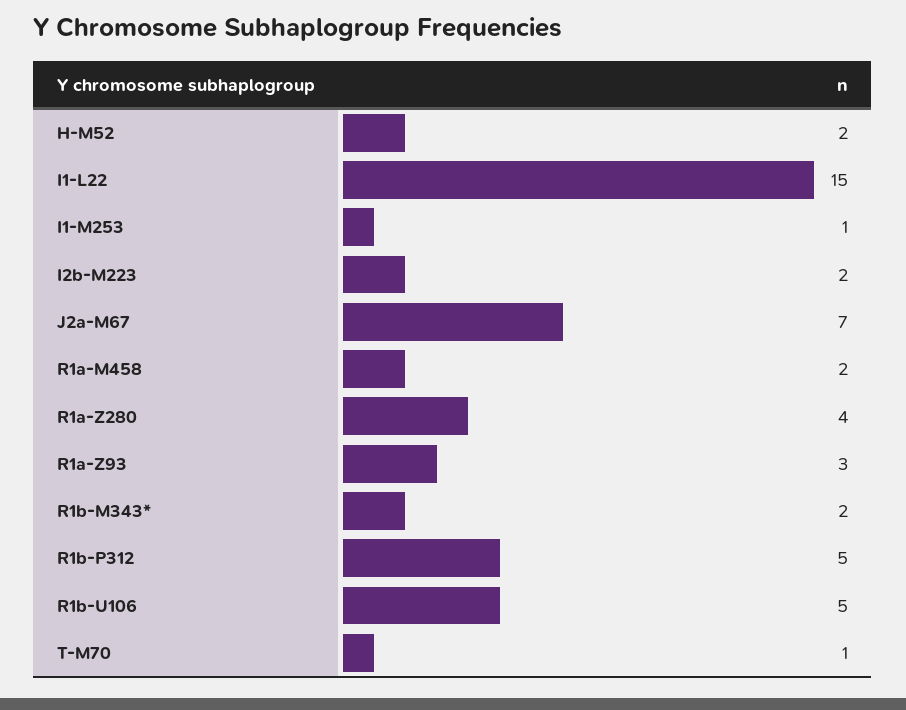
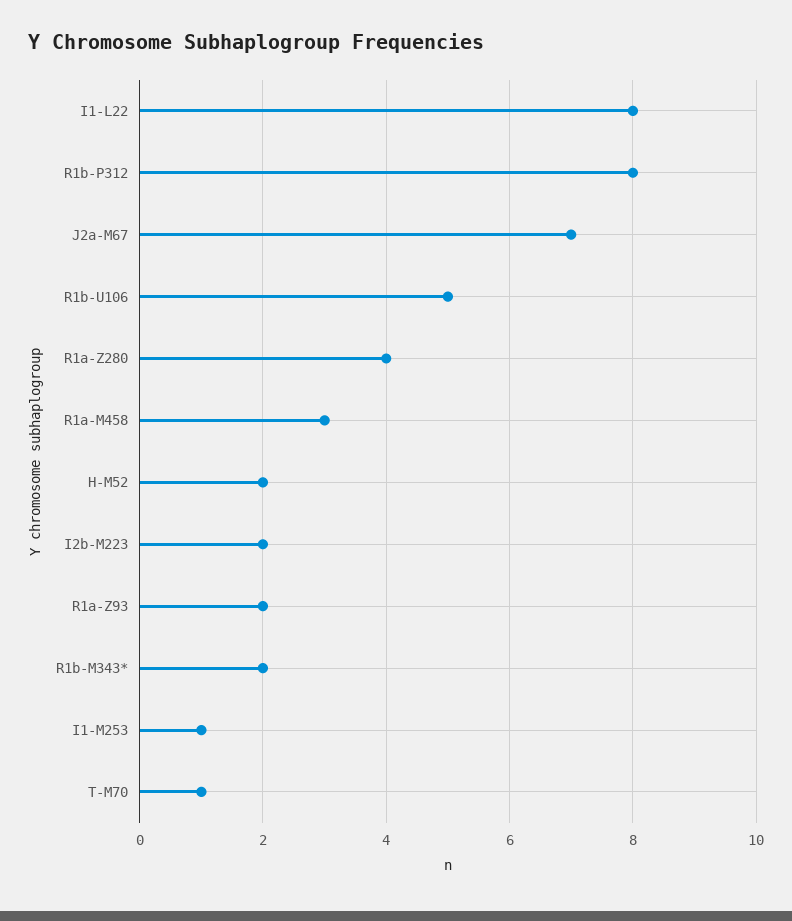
  {
    "H-M52": 2,
-   "I1-L22": 15,
+   "I1-L22": 8,
    "I1-M253": 1,
    "I2b-M223": 2,
    "J2a-M67": 7,
-   "R1a-M458": 2,
+   "R1a-M458": 3,
    "R1a-Z280": 4,
-   "R1a-Z93": 3,
+   "R1a-Z93": 2,
    "R1b-M343*": 2,
-   "R1b-P312": 5,
+   "R1b-P312": 8,
    "R1b-U106": 5,
    "T-M70": 1
  }

